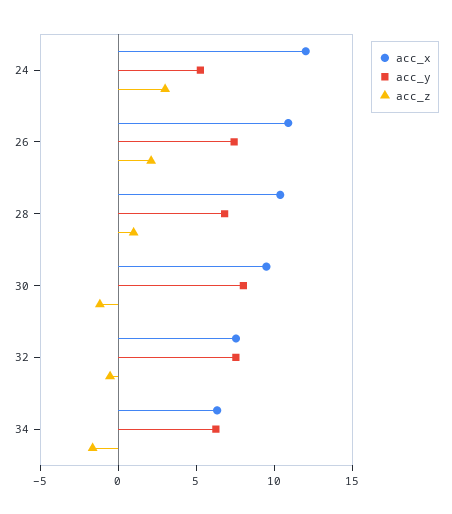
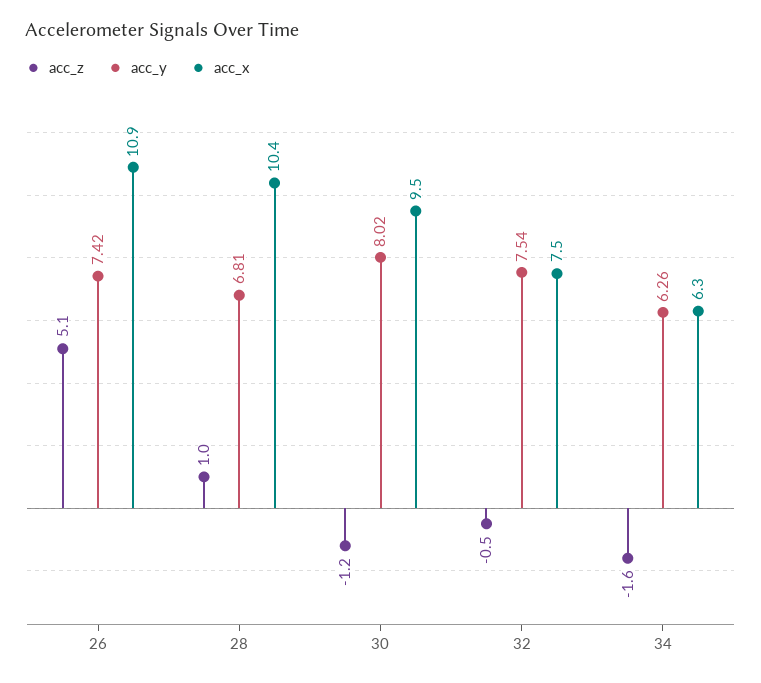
  {
    "acc_x": {
-     "24": 12,
      "26": 10.9,
      "28": 10.4,
      "30": 9.5,
      "32": 7.5,
      "34": 6.3
    },
    "acc_y": {
-     "24": 5,
      "26": 7.42,
      "28": 6.81,
      "30": 8.02,
      "32": 7.54,
      "34": 6.26
    },
    "acc_z": {
-     "24": 3,
-     "26": 2,
+     "26": 5.1,
      "28": 1,
      "30": -1.2,
      "32": -0.5,
      "34": -1.6
    }
  }

